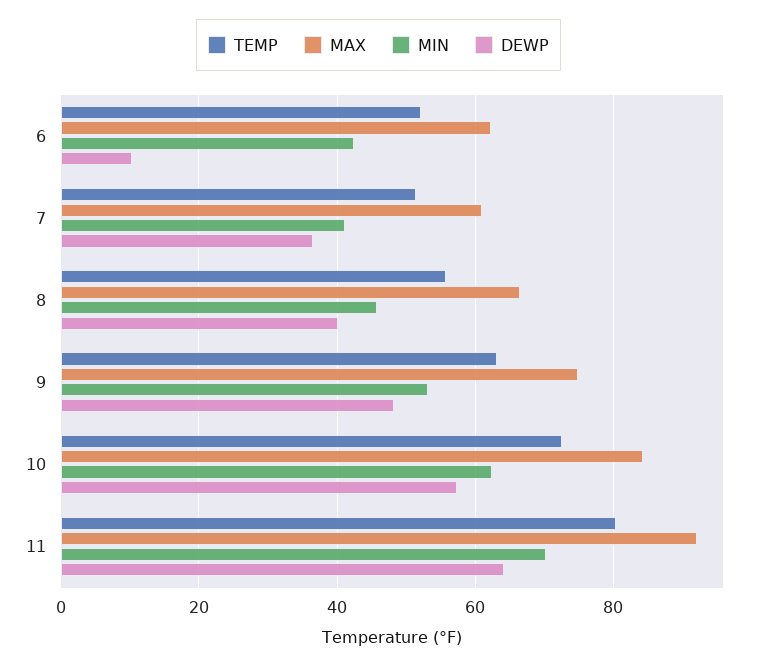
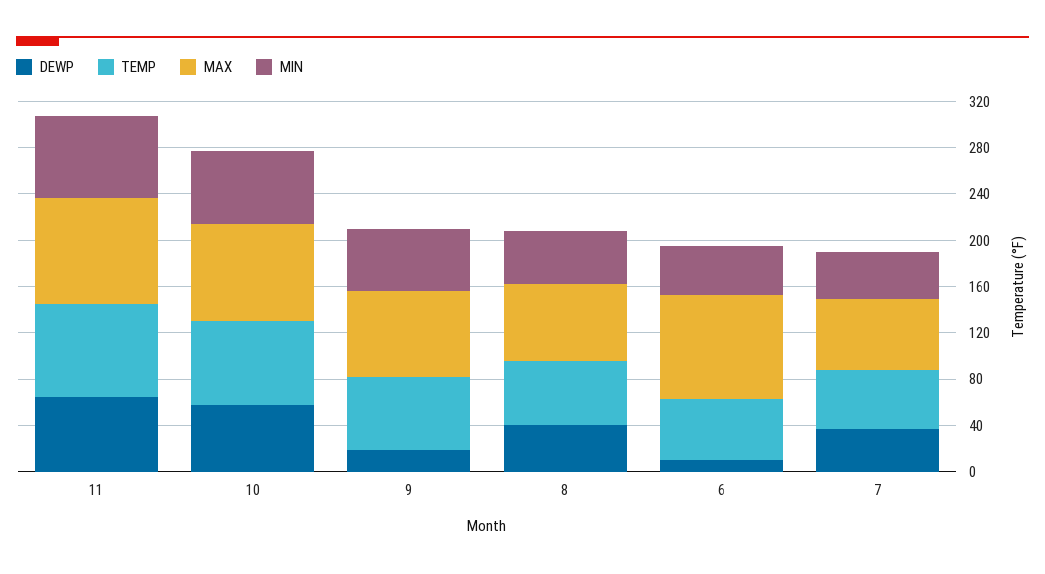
  {
    "TEMP": {
      "6": 52,
      "7": 52,
      "8": 56,
      "9": 64,
      "10": 72,
      "11": 80
    },
    "MAX": {
-     "6": 62,
+     "6": 90,
      "7": 62,
      "8": 66,
      "9": 74,
      "10": 84,
      "11": 92
    },
    "MIN": {
      "6": 42,
      "7": 42,
      "8": 46,
      "9": 54,
      "10": 62,
      "11": 70
    },
    "DEWP": {
      "6": 10,
      "7": 36,
      "8": 40,
-     "9": 48,
+     "9": 20,
      "10": 58,
      "11": 64
    }
  }

